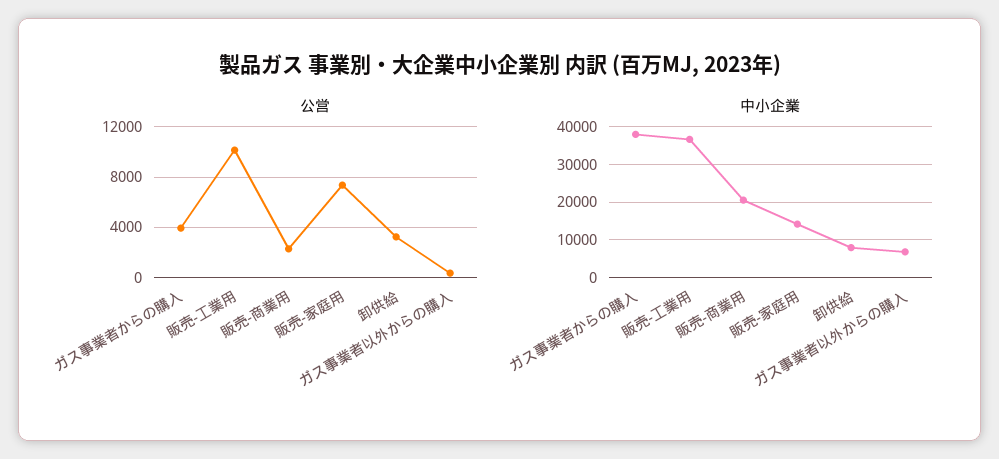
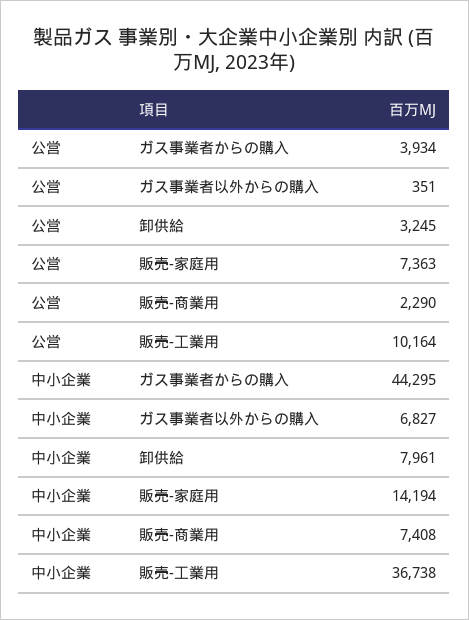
  {
    "公営": {
      "ガス事業者からの購入": 3934,
      "販売-工業用": 10164,
      "販売-商業用": 2290,
      "販売-家庭用": 7363,
      "卸供給": 3245,
      "ガス事業者以外からの購入": 351
    },
    "中小企業": {
-     "ガス事業者からの購入": 38000,
+     "ガス事業者からの購入": 44295,
      "販売-工業用": 36738,
-     "販売-商業用": 20000,
+     "販売-商業用": 7408,
      "販売-家庭用": 14194,
      "卸供給": 7961,
      "ガス事業者以外からの購入": 6827
    }
  }

